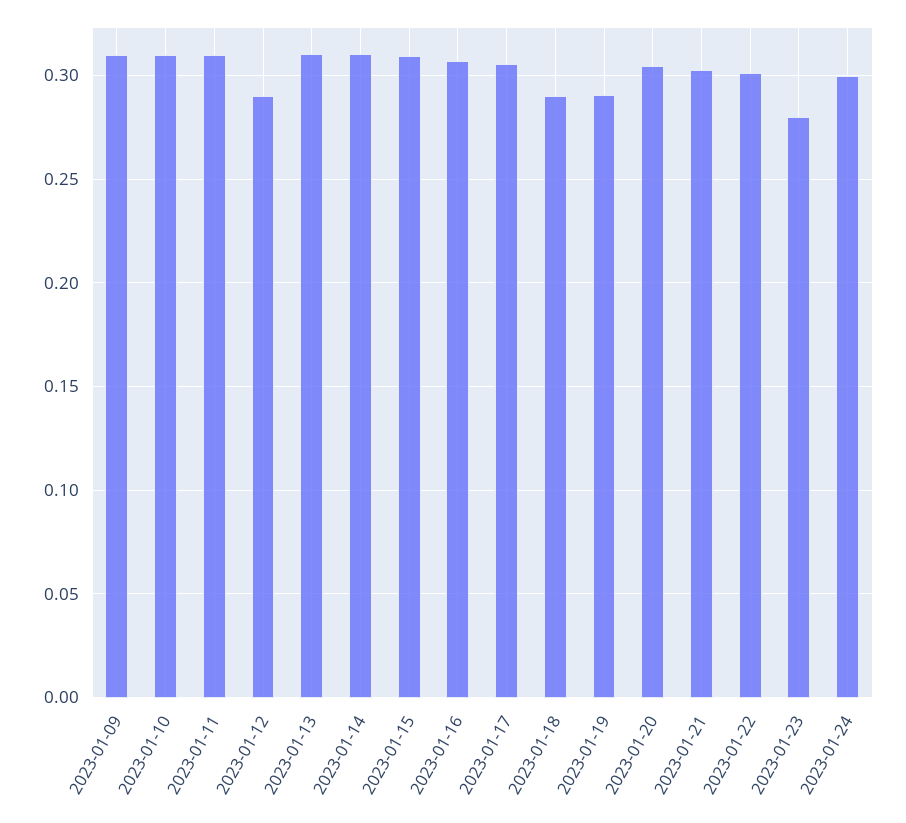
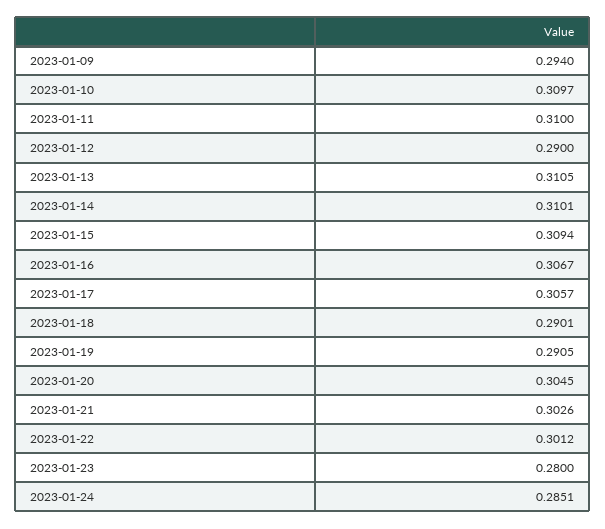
  {
-   "2023-01-09": 0.31,
+   "2023-01-09": 0.294,
    "2023-01-10": 0.3097,
    "2023-01-11": 0.31,
    "2023-01-12": 0.29,
    "2023-01-13": 0.3105,
    "2023-01-14": 0.3101,
    "2023-01-15": 0.3094,
    "2023-01-16": 0.3067,
    "2023-01-17": 0.3057,
    "2023-01-18": 0.2901,
    "2023-01-19": 0.2905,
    "2023-01-20": 0.3045,
    "2023-01-21": 0.3026,
    "2023-01-22": 0.3012,
    "2023-01-23": 0.28,
-   "2023-01-24": 0.3
+   "2023-01-24": 0.2851
  }

